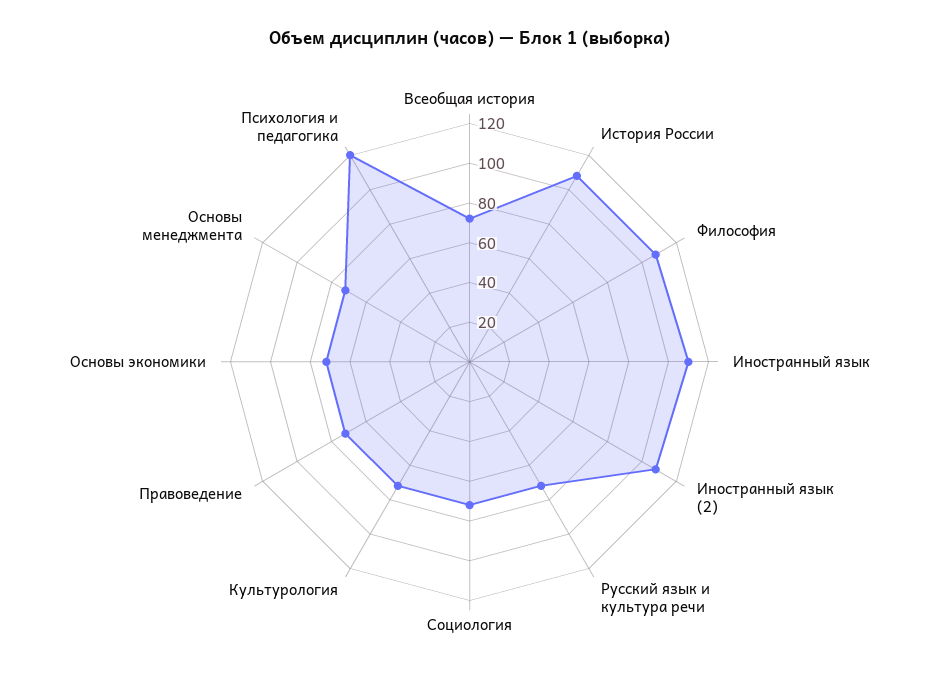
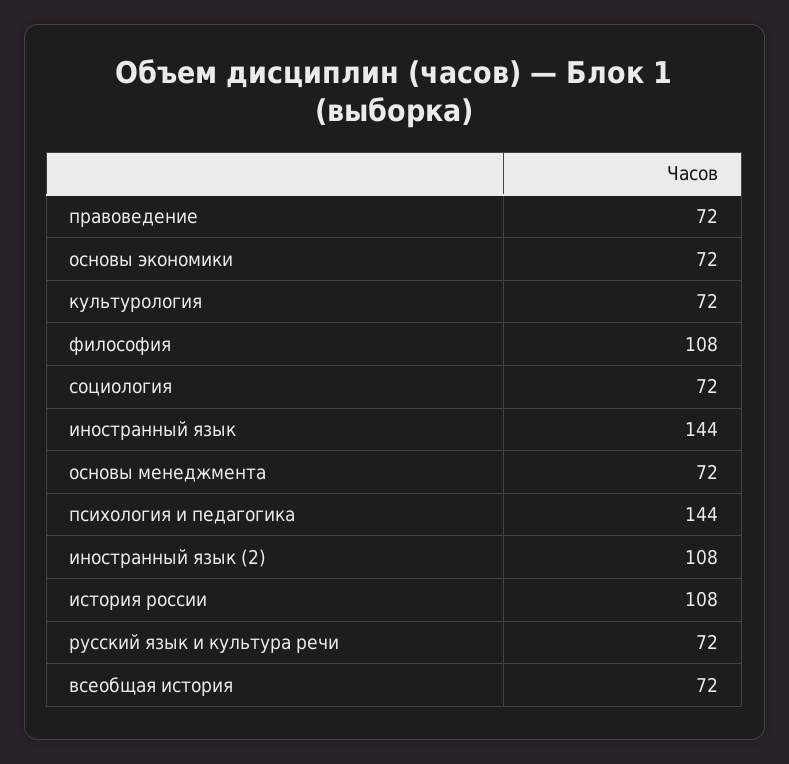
  {
    "Всеобщая история": 72,
    "История России": 108,
    "Философия": 108,
-   "Иностранный язык": 110,
+   "Иностранный язык": 144,
    "Иностранный язык (2)": 108,
    "Русский язык и культура речи": 72,
    "Социология": 72,
    "Культурология": 72,
    "Правоведение": 72,
    "Основы экономики": 72,
    "Основы менеджмента": 72,
-   "Психология и педагогика": 120
+   "Психология и педагогика": 144
  }

